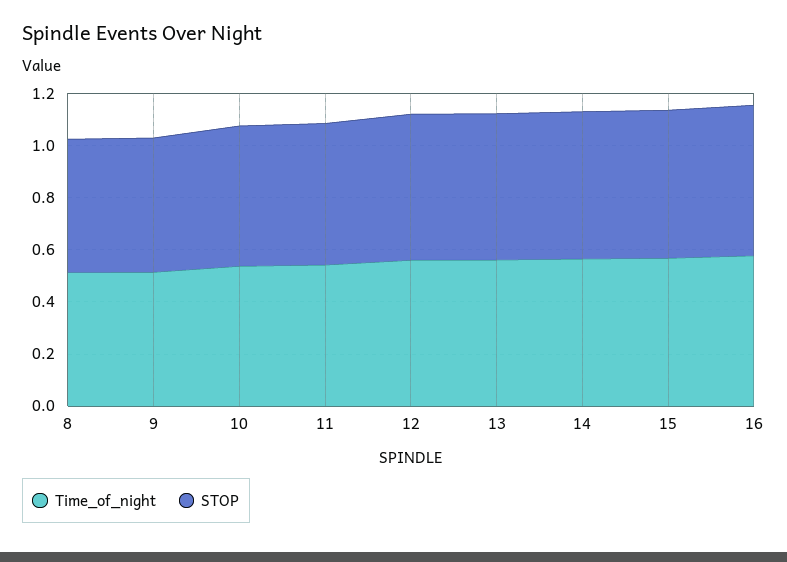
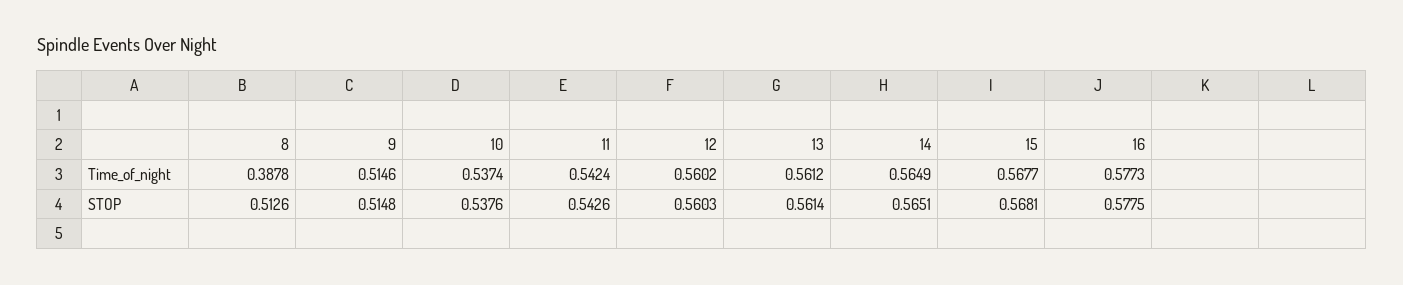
  {
    "Time_of_night": {
-     "8": 0.5,
+     "8": 0.3878,
      "9": 0.5146,
      "10": 0.5374,
      "11": 0.5424,
      "12": 0.5602,
      "13": 0.5612,
      "14": 0.5649,
      "15": 0.5677,
      "16": 0.5773
    },
    "STOP": {
      "8": 0.5126,
      "9": 0.5148,
      "10": 0.5376,
      "11": 0.5426,
      "12": 0.5603,
      "13": 0.5614,
      "14": 0.5651,
      "15": 0.5681,
      "16": 0.5775
    }
  }

